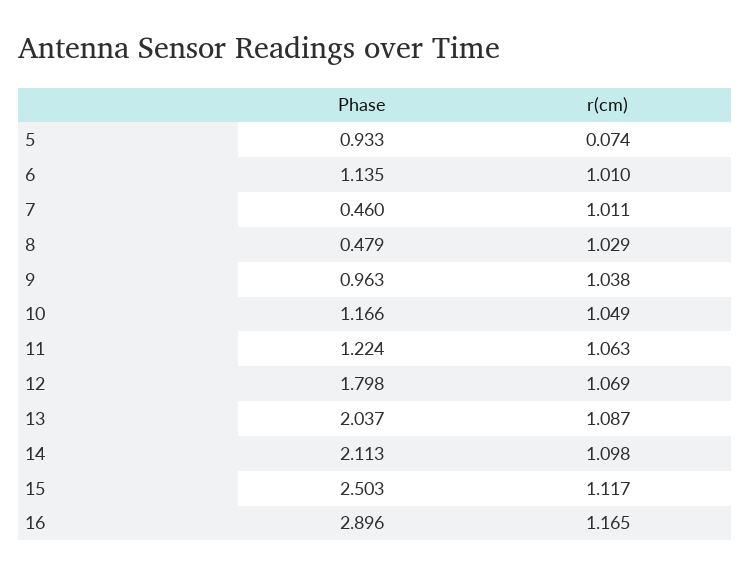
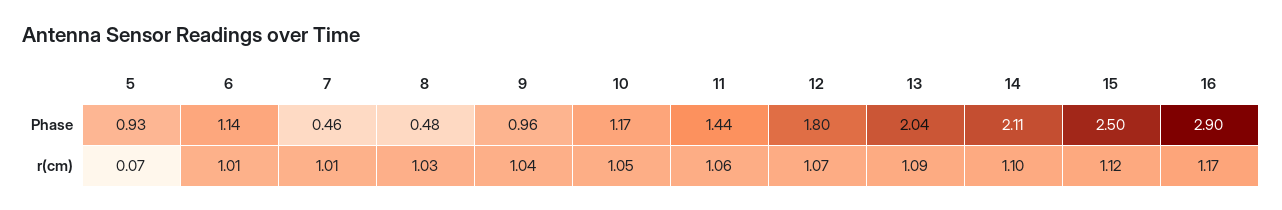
  {
    "Phase": {
      "5": 0.933,
      "6": 1.135,
      "7": 0.46,
      "8": 0.479,
      "9": 0.963,
      "10": 1.166,
-     "11": 1.224,
+     "11": 1.44,
      "12": 1.798,
      "13": 2.037,
      "14": 2.113,
      "15": 2.503,
      "16": 2.896
    },
    "r(cm)": {
      "5": 0.074,
      "6": 1.01,
      "7": 1.011,
      "8": 1.029,
      "9": 1.038,
      "10": 1.049,
      "11": 1.063,
      "12": 1.069,
      "13": 1.087,
      "14": 1.098,
      "15": 1.117,
      "16": 1.165
    }
  }

